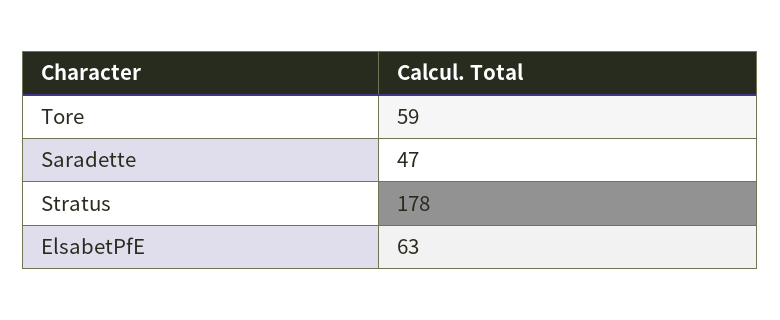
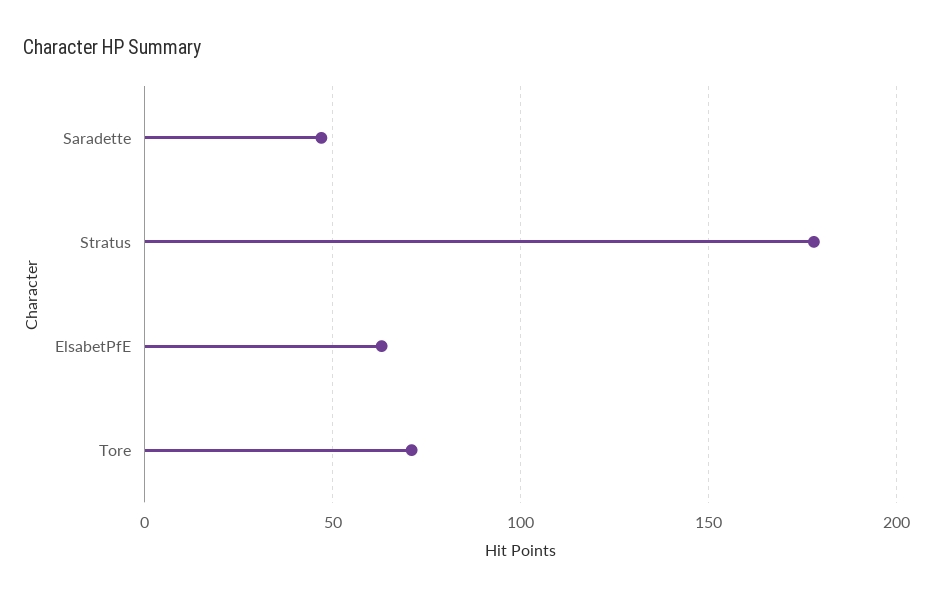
  {
-   "Tore": 59,
+   "Tore": 70,
    "Saradette": 47,
    "Stratus": 178,
    "ElsabetPfE": 63
  }

